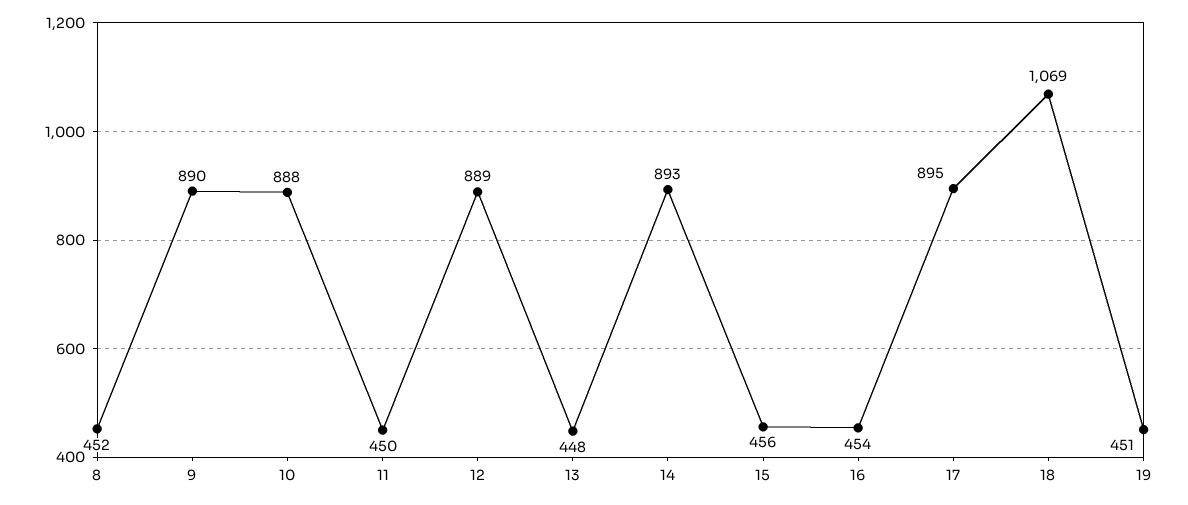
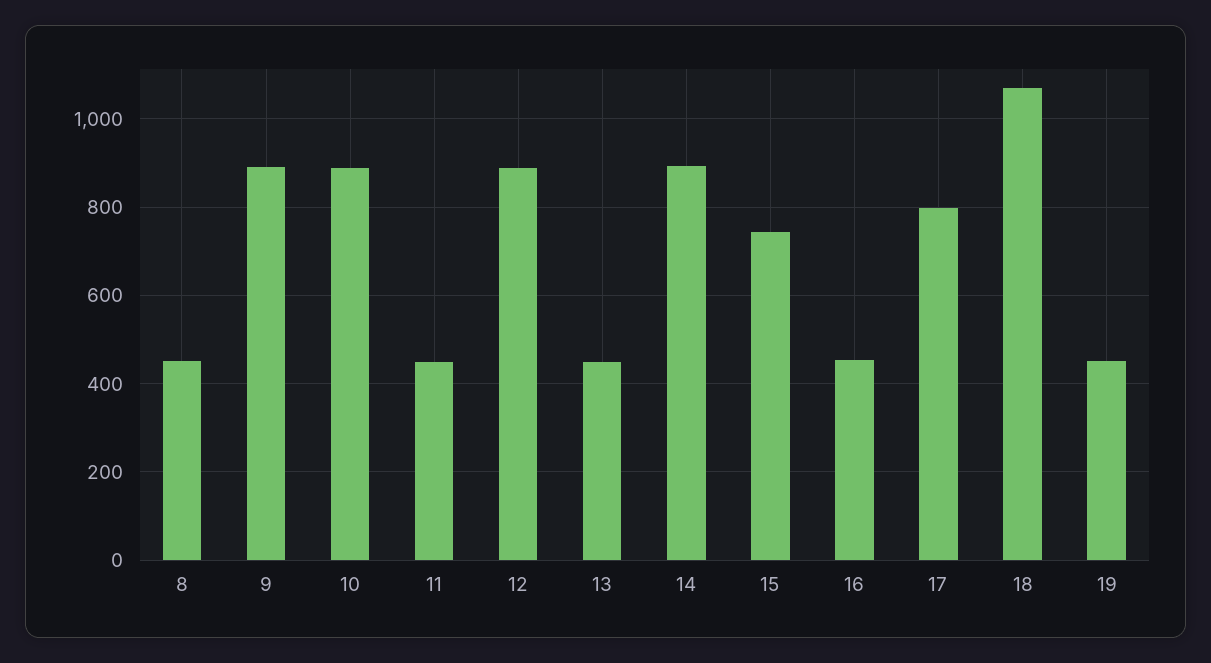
  {
    "8": 452,
    "9": 890,
    "10": 888,
    "11": 450,
    "12": 889,
    "13": 448,
    "14": 893,
-   "15": 456,
+   "15": 740,
    "16": 454,
-   "17": 895,
+   "17": 800,
    "18": 1069,
    "19": 451
  }

